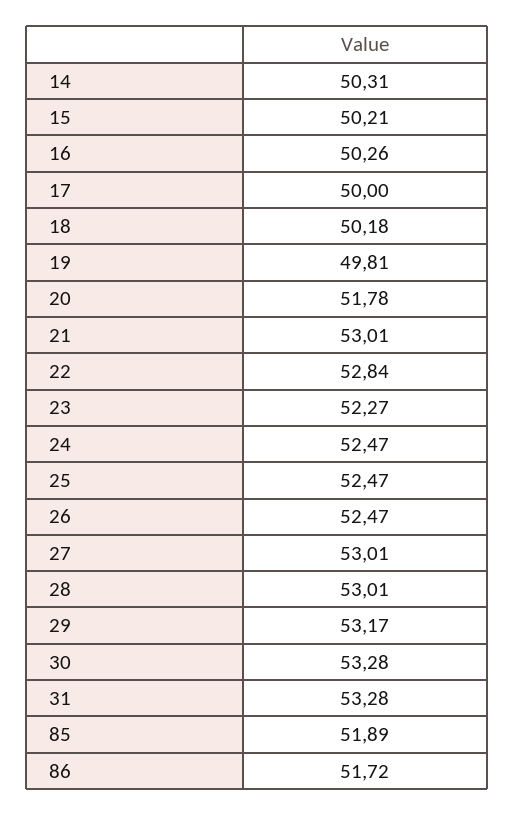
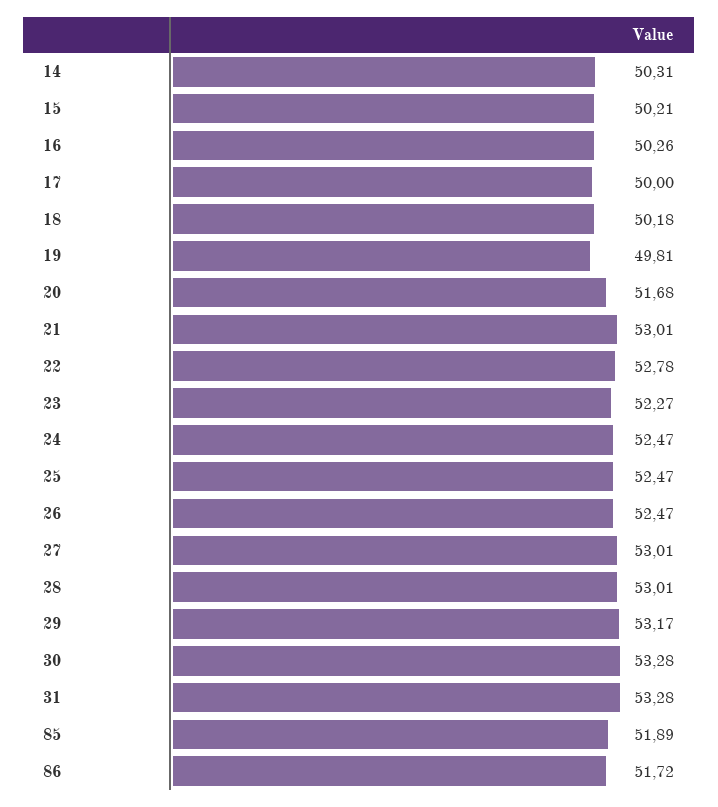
  {
    "14": 50.31,
    "15": 50.21,
    "16": 50.26,
    "17": 50,
    "18": 50.18,
    "19": 49.81,
-   "20": 51.78,
+   "20": 51.68,
    "21": 53.01,
-   "22": 52.84,
+   "22": 52.78,
    "23": 52.27,
    "24": 52.47,
    "25": 52.47,
    "26": 52.47,
    "27": 53.01,
    "28": 53.01,
    "29": 53.17,
    "30": 53.28,
    "31": 53.28,
    "85": 51.89,
    "86": 51.72
  }

